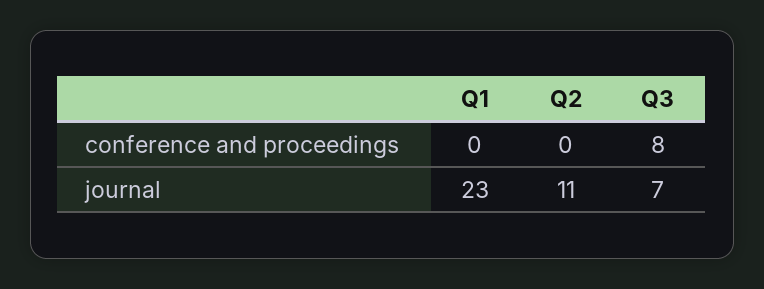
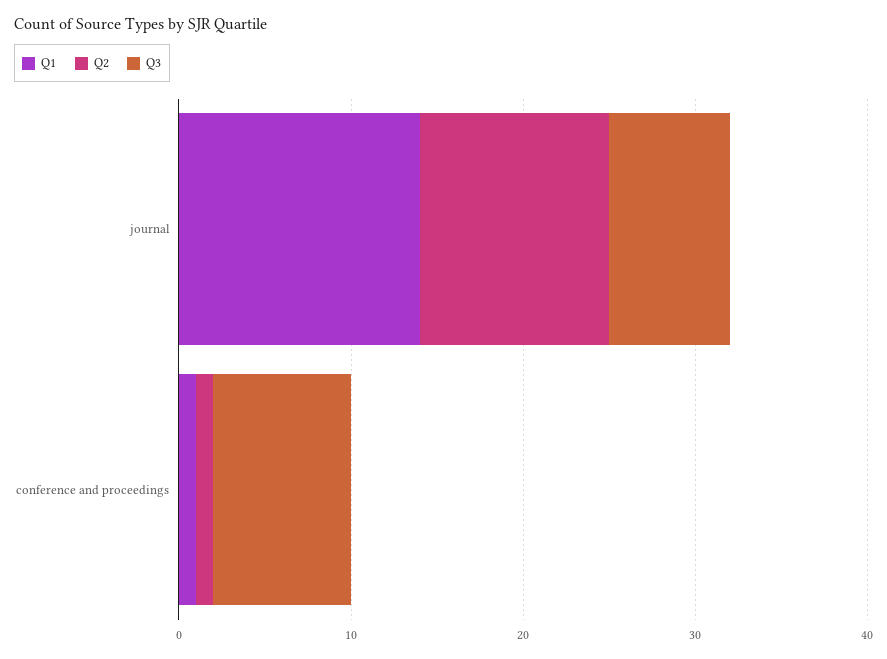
  {
    "Q1": {
-     "conference and proceedings": 0,
+     "conference and proceedings": 1,
-     "journal": 23
+     "journal": 14
    },
    "Q2": {
-     "conference and proceedings": 0,
+     "conference and proceedings": 1,
      "journal": 11
    },
    "Q3": {
      "conference and proceedings": 8,
      "journal": 7
    }
  }

